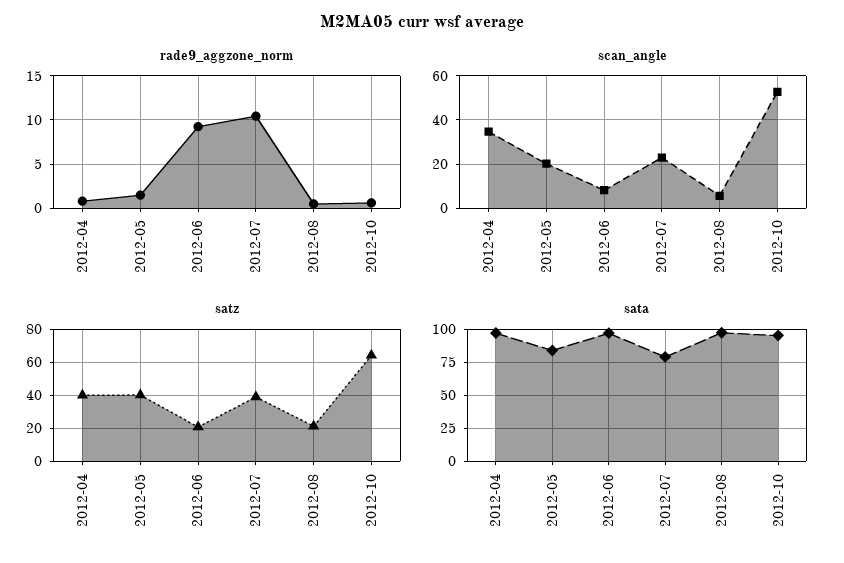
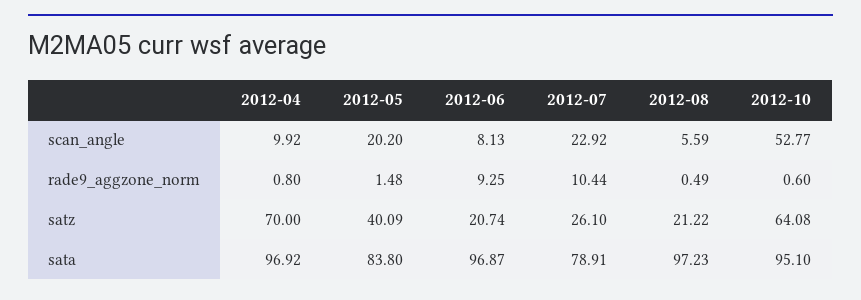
  {
    "rade9_aggzone_norm": {
      "2012-04": 0.8,
      "2012-05": 1.48,
      "2012-06": 9.25,
      "2012-07": 10.44,
      "2012-08": 0.49,
      "2012-10": 0.6
    },
    "scan_angle": {
-     "2012-04": 35,
+     "2012-04": 9.92,
      "2012-05": 20.2,
      "2012-06": 8.13,
      "2012-07": 22.92,
      "2012-08": 5.59,
      "2012-10": 52.77
    },
    "satz": {
-     "2012-04": 40,
+     "2012-04": 70,
      "2012-05": 40.09,
      "2012-06": 20.74,
-     "2012-07": 40,
+     "2012-07": 26.1,
      "2012-08": 21.22,
      "2012-10": 64.08
    },
    "sata": {
      "2012-04": 96.92,
      "2012-05": 83.8,
      "2012-06": 96.87,
      "2012-07": 78.91,
      "2012-08": 97.23,
      "2012-10": 95.1
    }
  }

